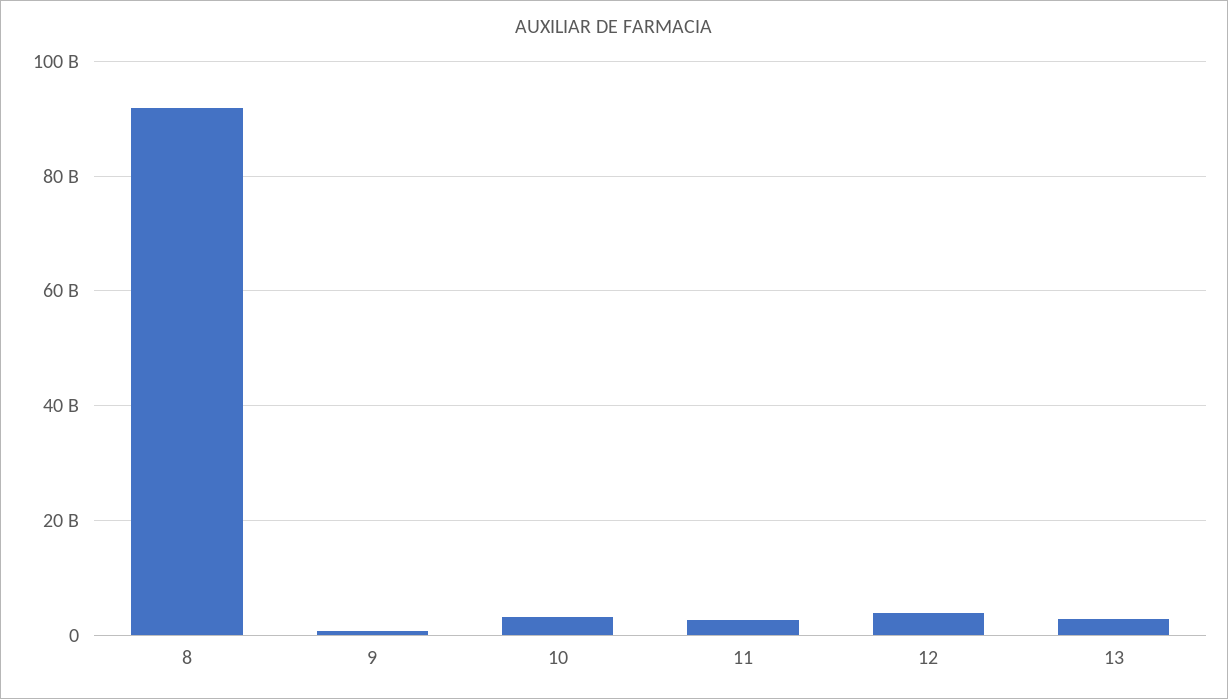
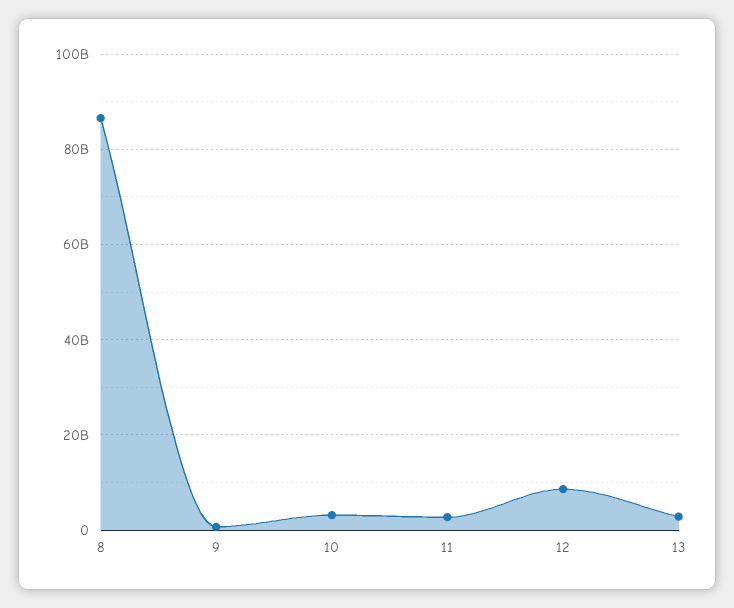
  {
-   "8": 92000000000,
+   "8": 86000000000,
    "9": 0,
    "10": 4000000000,
    "11": 2000000000,
-   "12": 4000000000,
+   "12": 8000000000,
    "13": 2000000000
  }

